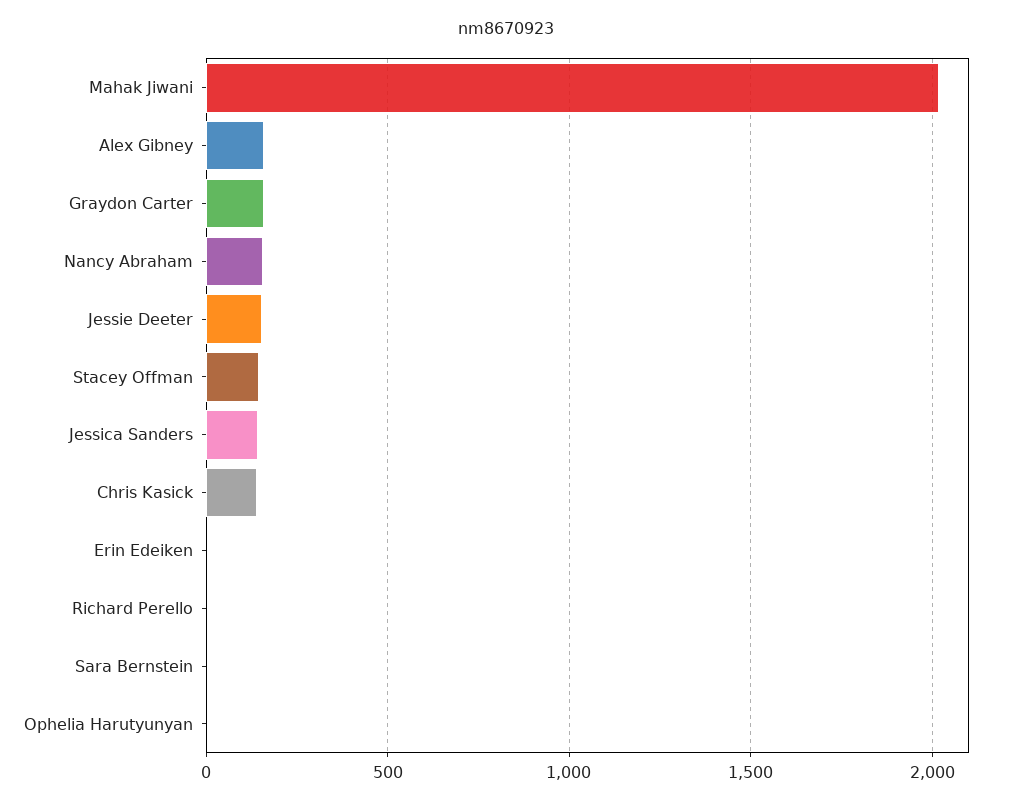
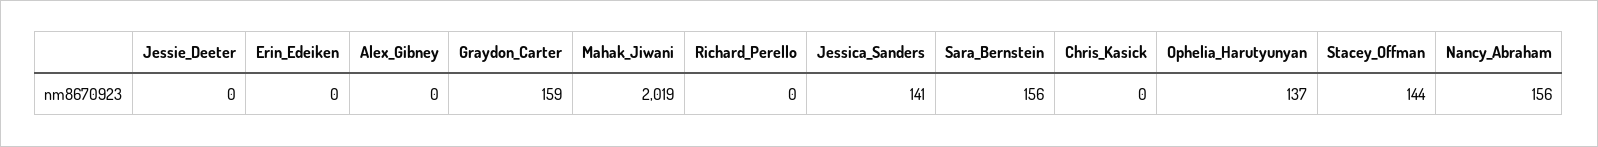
  {
    "Mahak Jiwani": 2019,
-   "Alex Gibney": 150,
+   "Alex Gibney": 0,
    "Graydon Carter": 159,
    "Nancy Abraham": 156,
-   "Jessie Deeter": 150,
+   "Jessie Deeter": 0,
    "Stacey Offman": 144,
    "Jessica Sanders": 141,
-   "Chris Kasick": 150,
+   "Chris Kasick": 0,
    "Erin Edeiken": 0,
    "Richard Perello": 0,
-   "Sara Bernstein": 0,
+   "Sara Bernstein": 156,
-   "Ophelia Harutyunyan": 0
+   "Ophelia Harutyunyan": 137
  }

